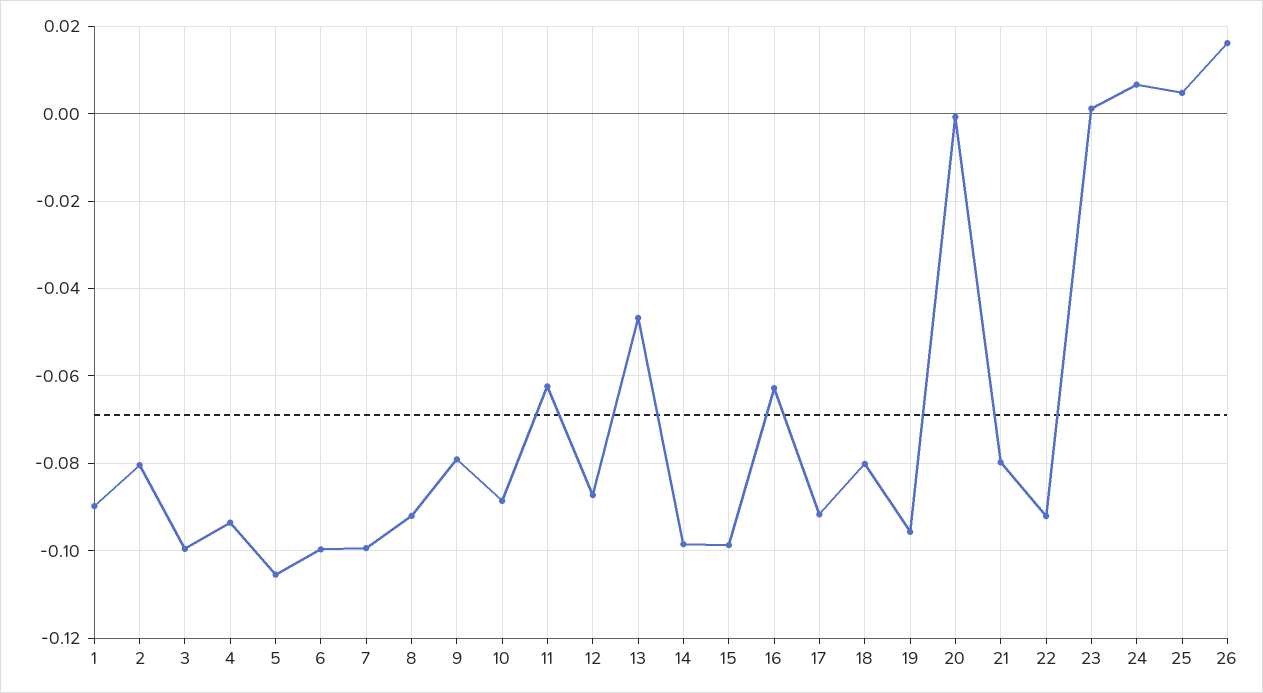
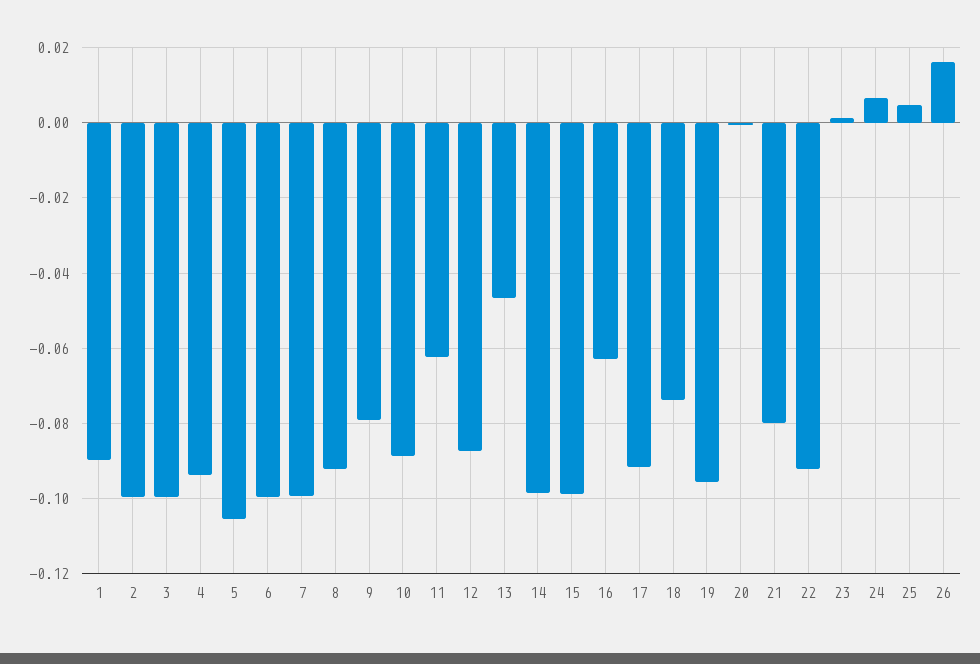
  {
    "1": -0.09,
-   "2": -0.08,
+   "2": -0.1,
    "3": -0.1,
    "4": -0.094,
    "5": -0.106,
    "6": -0.1,
    "7": -0.1,
    "8": -0.092,
    "9": -0.08,
    "10": -0.088,
    "11": -0.062,
    "12": -0.088,
    "13": -0.046,
    "14": -0.098,
    "15": -0.098,
    "16": -0.062,
    "17": -0.092,
-   "18": -0.08,
+   "18": -0.074,
    "19": -0.096,
    "20": 0,
    "21": -0.08,
    "22": -0.092,
    "23": 0.002,
    "24": 0.006,
    "25": 0.004,
    "26": 0.016
  }

